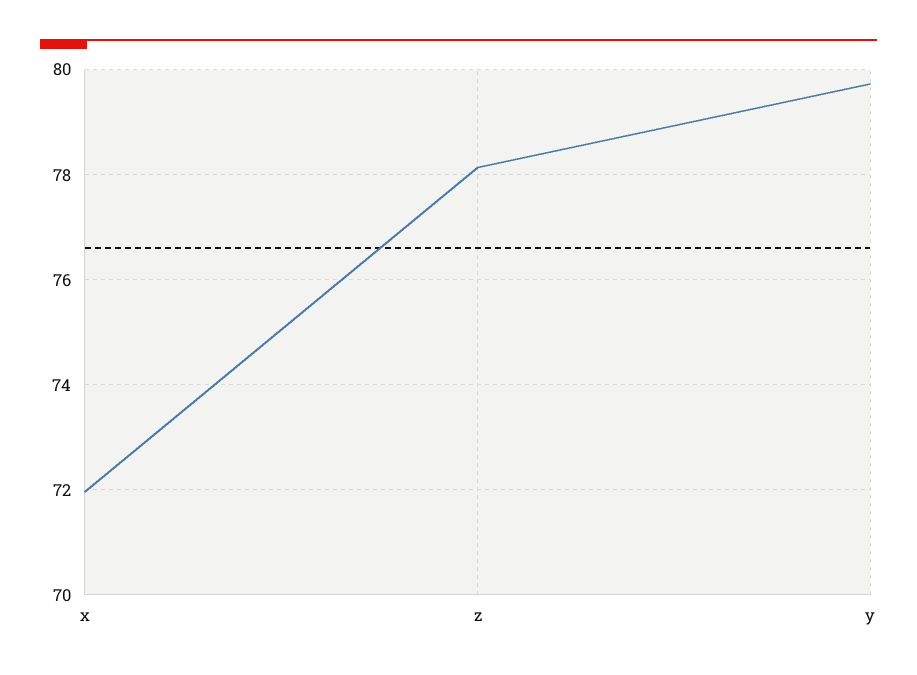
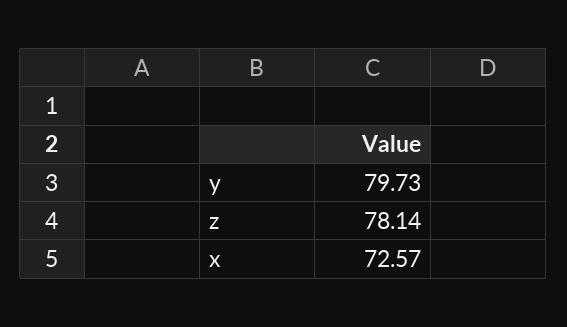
  {
-   "x": 72,
+   "x": 72.57,
    "z": 78.14,
    "y": 79.73
  }

